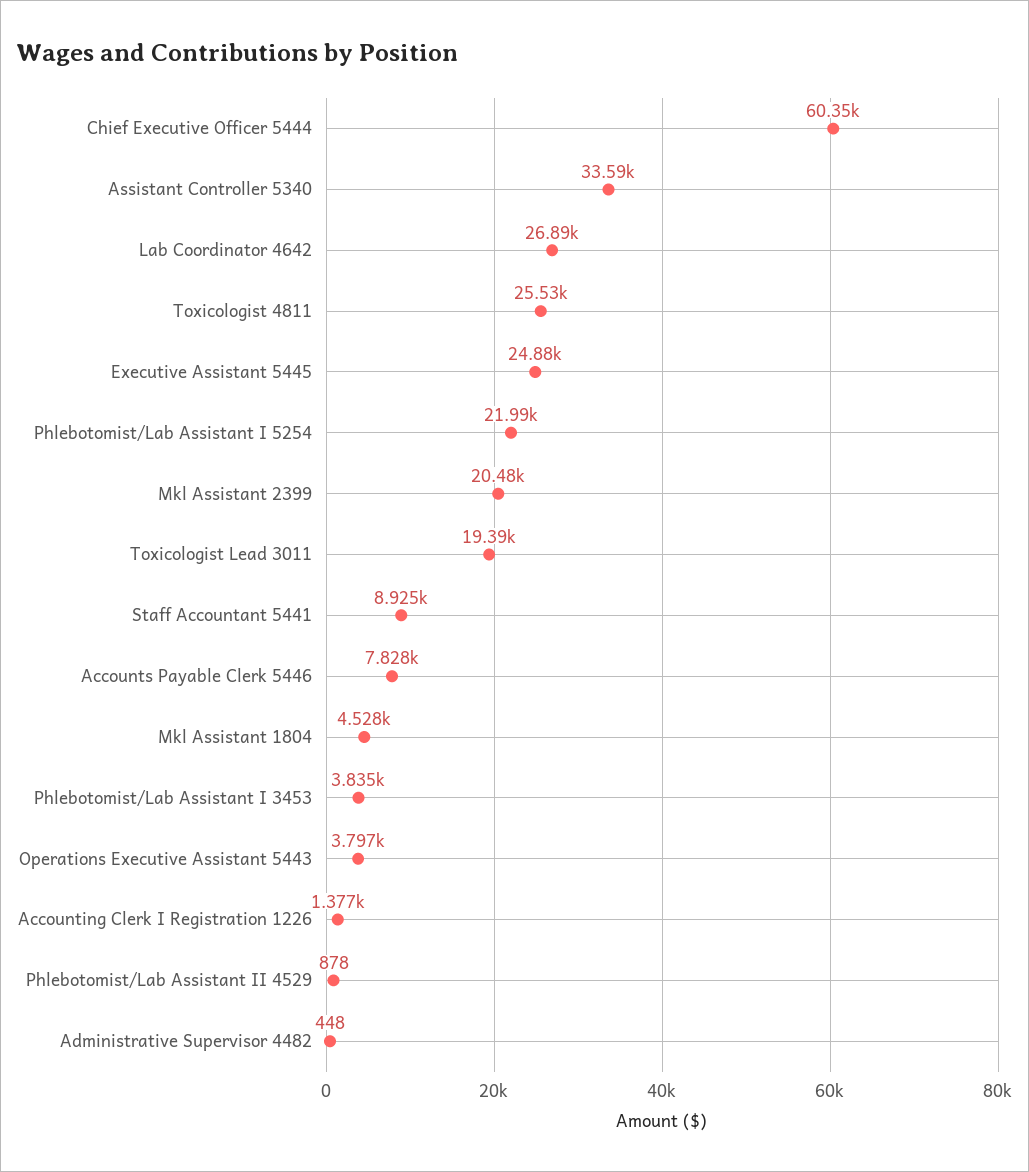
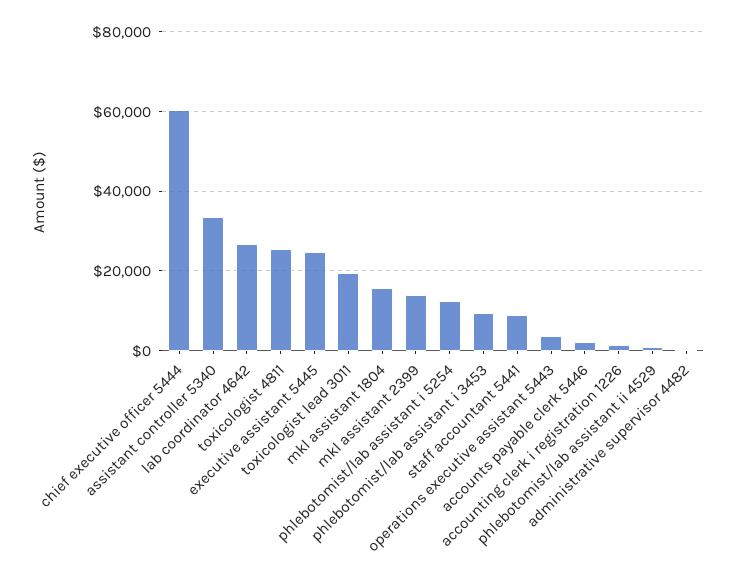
  {
    "Chief Executive Officer 5444": 60350,
    "Assistant Controller 5340": 33590,
    "Lab Coordinator 4642": 26890,
    "Toxicologist 4811": 25530,
    "Executive Assistant 5445": 24880,
-   "Phlebotomist/Lab Assistant I 5254": 21990,
+   "Phlebotomist/Lab Assistant I 5254": 12000,
-   "Mkl Assistant 2399": 20480,
+   "Mkl Assistant 2399": 14000,
    "Toxicologist Lead 3011": 19390,
    "Staff Accountant 5441": 8925,
-   "Accounts Payable Clerk 5446": 7828,
+   "Accounts Payable Clerk 5446": 2000,
-   "Mkl Assistant 1804": 4528,
+   "Mkl Assistant 1804": 16000,
-   "Phlebotomist/Lab Assistant I 3453": 3835,
+   "Phlebotomist/Lab Assistant I 3453": 10000,
    "Operations Executive Assistant 5443": 3797,
    "Accounting Clerk I Registration 1226": 1377,
    "Phlebotomist/Lab Assistant II 4529": 878,
    "Administrative Supervisor 4482": 448
  }

